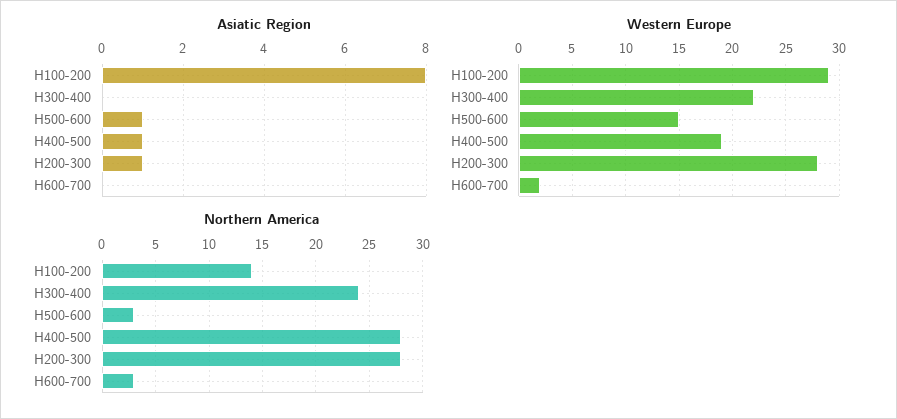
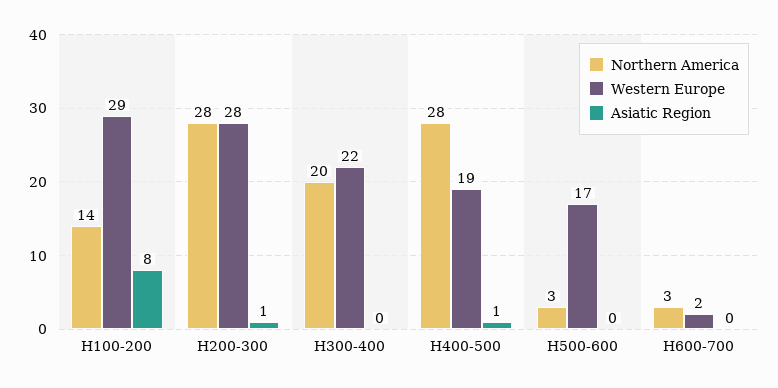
  {
    "Asiatic Region": {
      "H100-200": 8,
      "H300-400": 0,
-     "H500-600": 1,
+     "H500-600": 0,
      "H400-500": 1,
      "H200-300": 1,
      "H600-700": 0
    },
    "Western Europe": {
      "H100-200": 29,
      "H300-400": 22,
-     "H500-600": 15,
+     "H500-600": 17,
      "H400-500": 19,
      "H200-300": 28,
      "H600-700": 2
    },
    "Northern America": {
      "H100-200": 14,
-     "H300-400": 24,
+     "H300-400": 20,
      "H500-600": 3,
      "H400-500": 28,
      "H200-300": 28,
      "H600-700": 3
    }
  }

